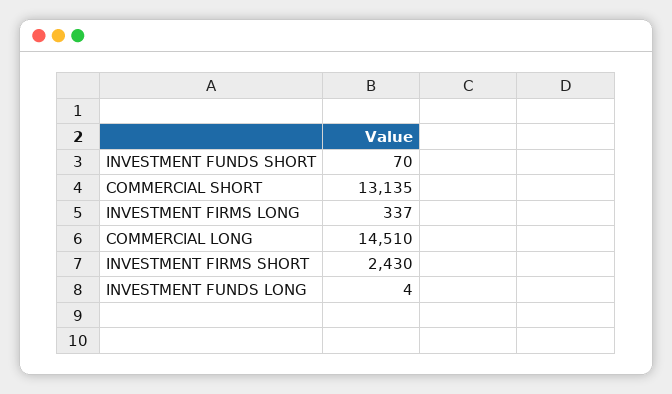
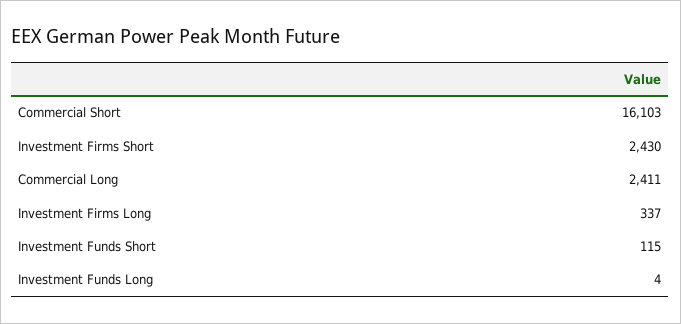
  {
-   "INVESTMENT FUNDS SHORT": 70,
+   "INVESTMENT FUNDS SHORT": 115,
-   "COMMERCIAL SHORT": 13135,
+   "COMMERCIAL SHORT": 16103,
    "INVESTMENT FIRMS LONG": 337,
-   "COMMERCIAL LONG": 14510,
+   "COMMERCIAL LONG": 2411,
    "INVESTMENT FIRMS SHORT": 2430,
    "INVESTMENT FUNDS LONG": 4
  }

